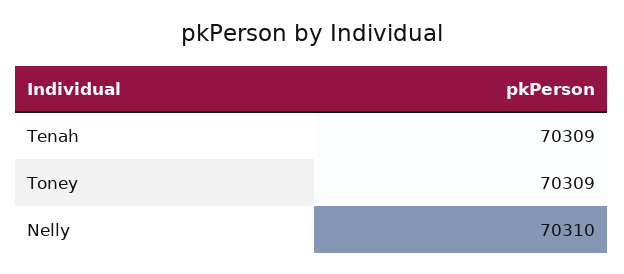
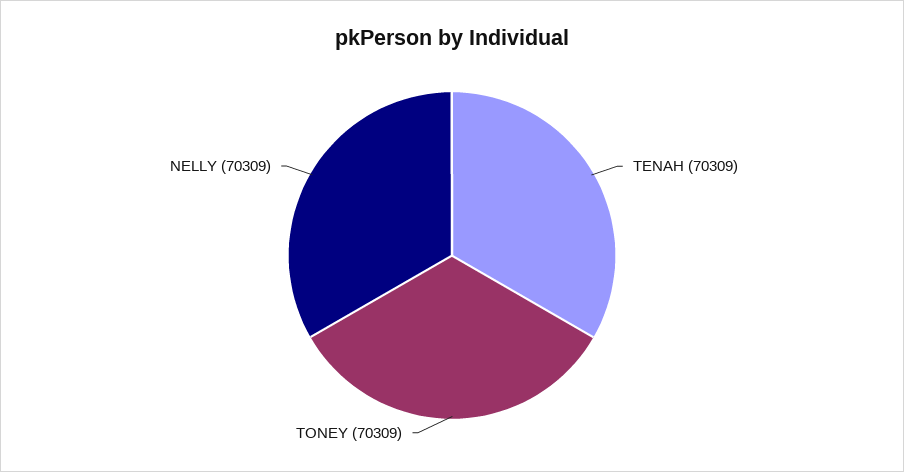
  {
    "Tenah": 70309,
    "Toney": 70309,
-   "Nelly": 70310
+   "Nelly": 70309
  }

